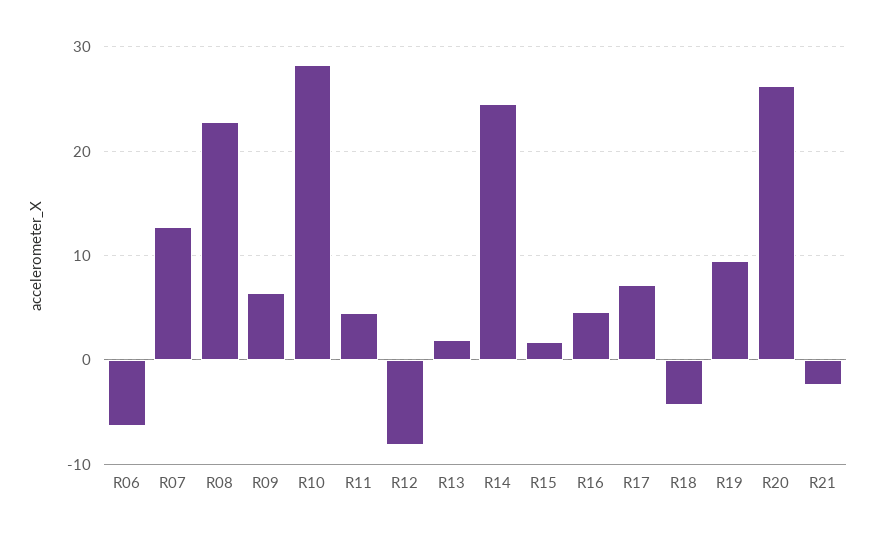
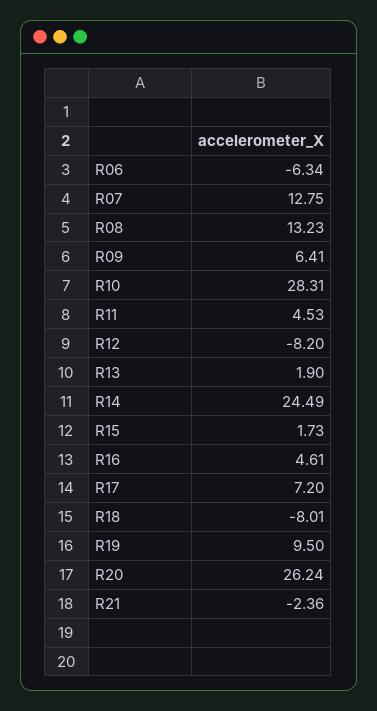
  {
    "R06": -6.34,
    "R07": 12.75,
-   "R08": 23,
+   "R08": 13.23,
    "R09": 6.41,
    "R10": 28.31,
    "R11": 4.53,
    "R12": -8.2,
    "R13": 1.9,
    "R14": 24.49,
    "R15": 1.73,
    "R16": 4.61,
    "R17": 7.2,
-   "R18": -4,
+   "R18": -8.01,
    "R19": 9.5,
    "R20": 26.24,
    "R21": -2.36
  }

